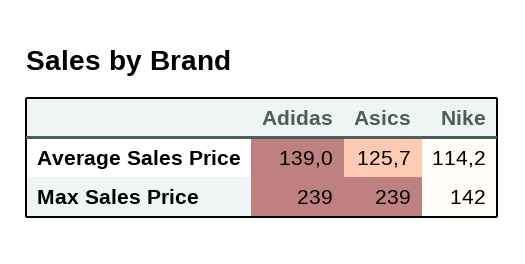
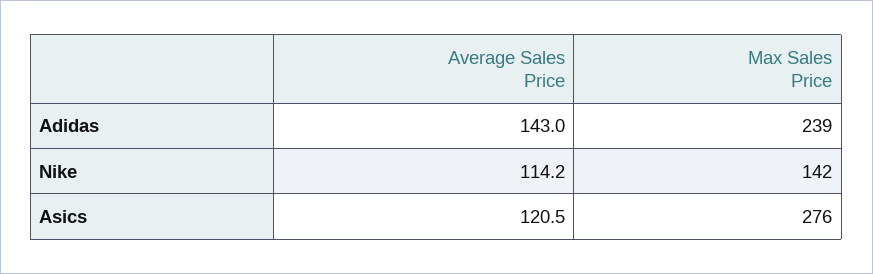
  {
    "Adidas": {
-     "Average Sales Price": 139,
+     "Average Sales Price": 143,
      "Max Sales Price": 239
    },
    "Asics": {
-     "Average Sales Price": 125.7,
+     "Average Sales Price": 120.5,
-     "Max Sales Price": 239
+     "Max Sales Price": 276
    },
    "Nike": {
      "Average Sales Price": 114.2,
      "Max Sales Price": 142
    }
  }

